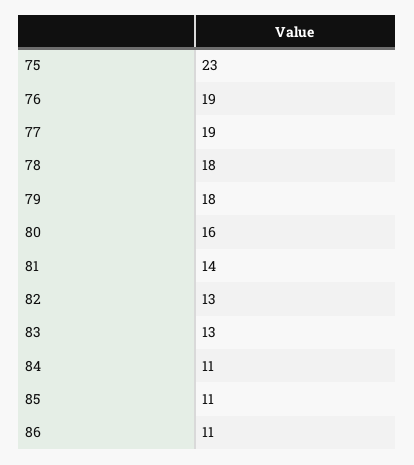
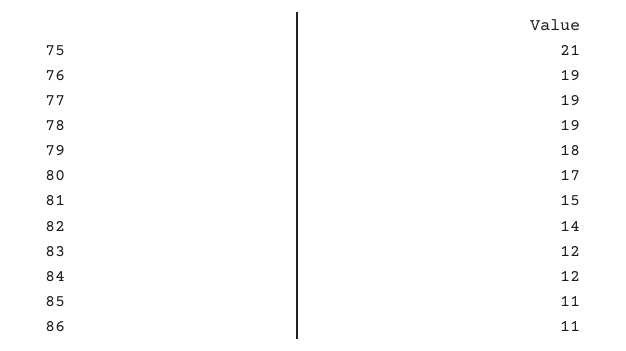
  {
-   "75": 23,
+   "75": 21,
    "76": 19,
    "77": 19,
-   "78": 18,
+   "78": 19,
    "79": 18,
-   "80": 16,
+   "80": 17,
-   "81": 14,
+   "81": 15,
-   "82": 13,
+   "82": 14,
-   "83": 13,
+   "83": 12,
-   "84": 11,
+   "84": 12,
    "85": 11,
    "86": 11
  }

